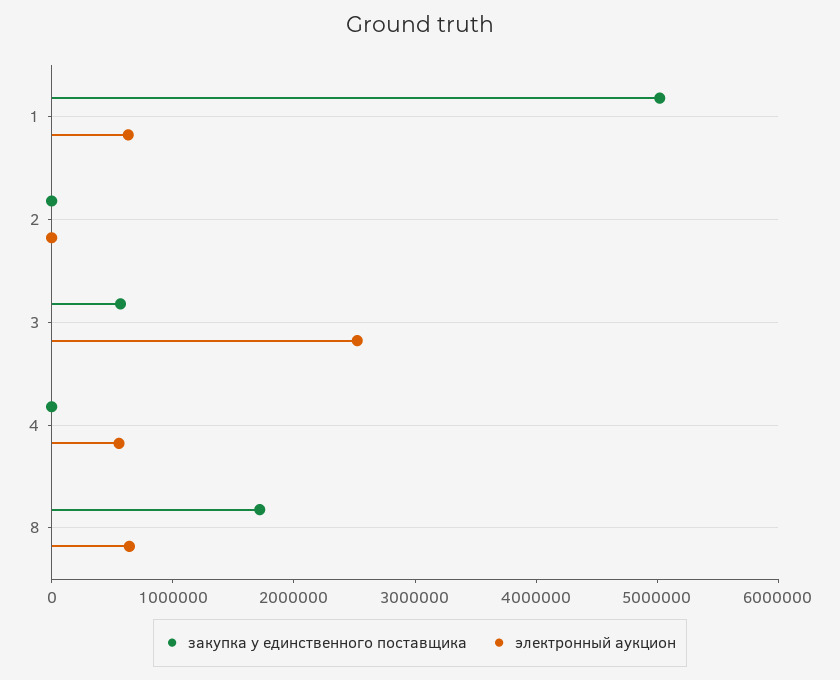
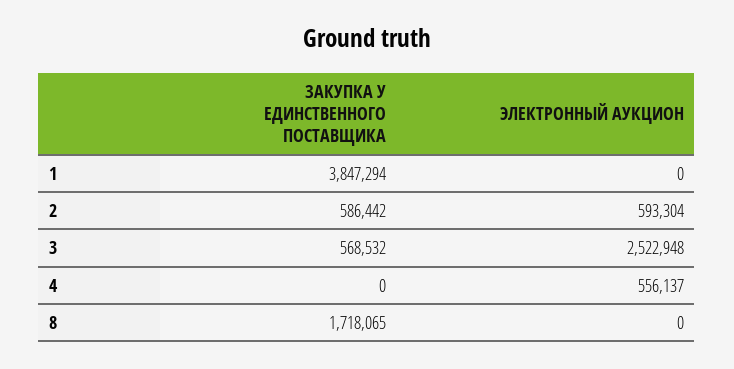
  {
    "закупка у единственного поставщика": {
-     "1": 5000000,
+     "1": 3847294,
-     "2": 0,
+     "2": 586442,
      "3": 568532,
      "4": 0,
      "8": 1718065
    },
    "электронный аукцион": {
-     "1": 600000,
+     "1": 0,
-     "2": 0,
+     "2": 593304,
      "3": 2522948,
      "4": 556137,
-     "8": 600000
+     "8": 0
    }
  }

